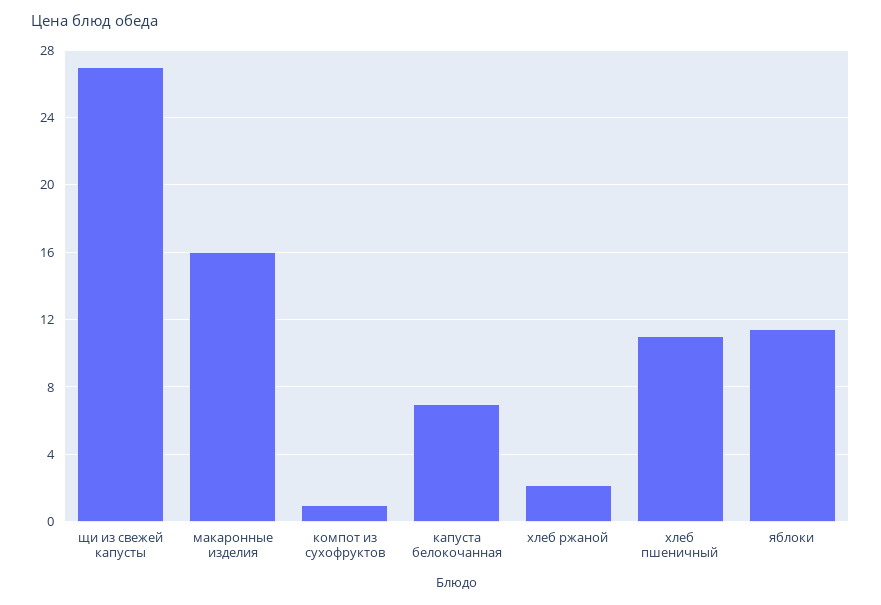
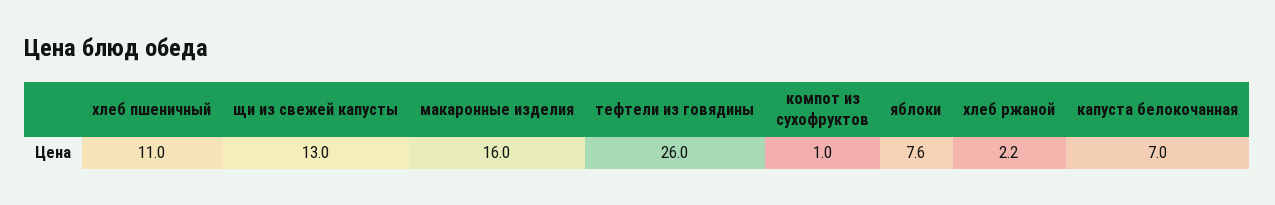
  {
-   "щи из свежей капусты": 27,
+   "щи из свежей капусты": 13,
    "макаронные изделия": 16,
    "компот из сухофруктов": 1,
    "капуста белокочанная": 7,
    "хлеб ржаной": 2.2,
    "хлеб пшеничный": 11,
-   "яблоки": 11.5
+   "яблоки": 7.6,
+   "тефтели из говядины": 26
  }

